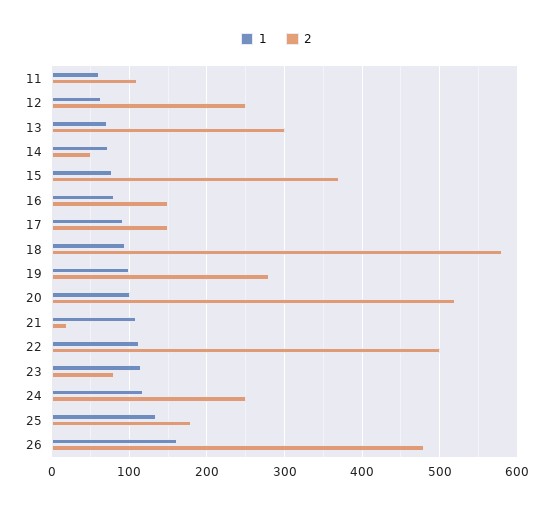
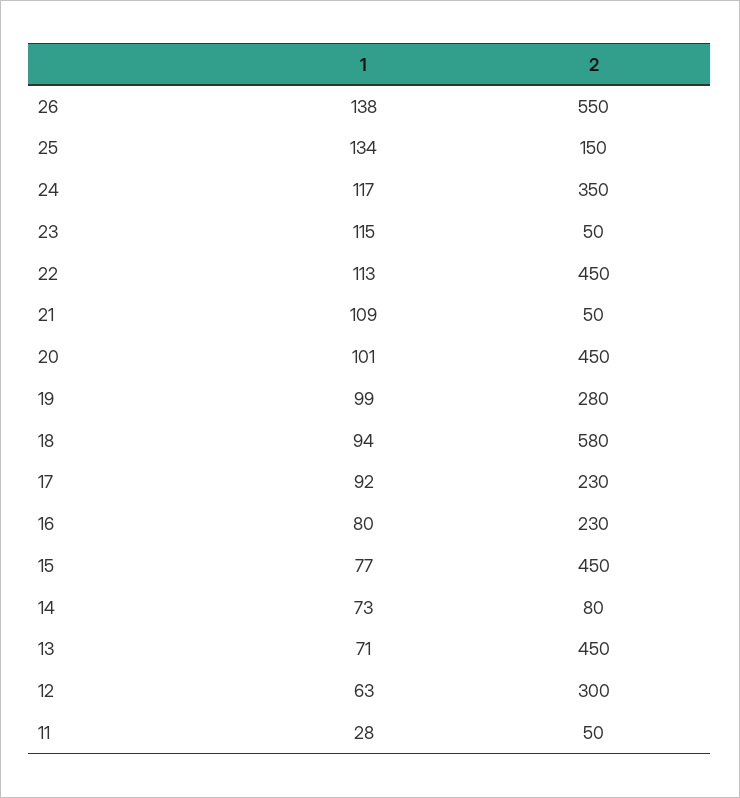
  {
    "1": {
-     "11": 60,
+     "11": 28,
      "12": 63,
      "13": 71,
      "14": 73,
      "15": 77,
      "16": 80,
      "17": 92,
      "18": 94,
      "19": 99,
      "20": 101,
      "21": 109,
      "22": 113,
      "23": 115,
      "24": 117,
      "25": 134,
-     "26": 160
+     "26": 138
    },
    "2": {
-     "11": 110,
+     "11": 50,
-     "12": 250,
+     "12": 300,
-     "13": 300,
+     "13": 450,
-     "14": 50,
+     "14": 80,
-     "15": 370,
+     "15": 450,
-     "16": 150,
+     "16": 230,
-     "17": 150,
+     "17": 230,
      "18": 580,
      "19": 280,
-     "20": 520,
+     "20": 450,
-     "21": 20,
+     "21": 50,
-     "22": 500,
+     "22": 450,
-     "23": 80,
+     "23": 50,
-     "24": 250,
+     "24": 350,
-     "25": 180,
+     "25": 150,
-     "26": 480
+     "26": 550
    }
  }

